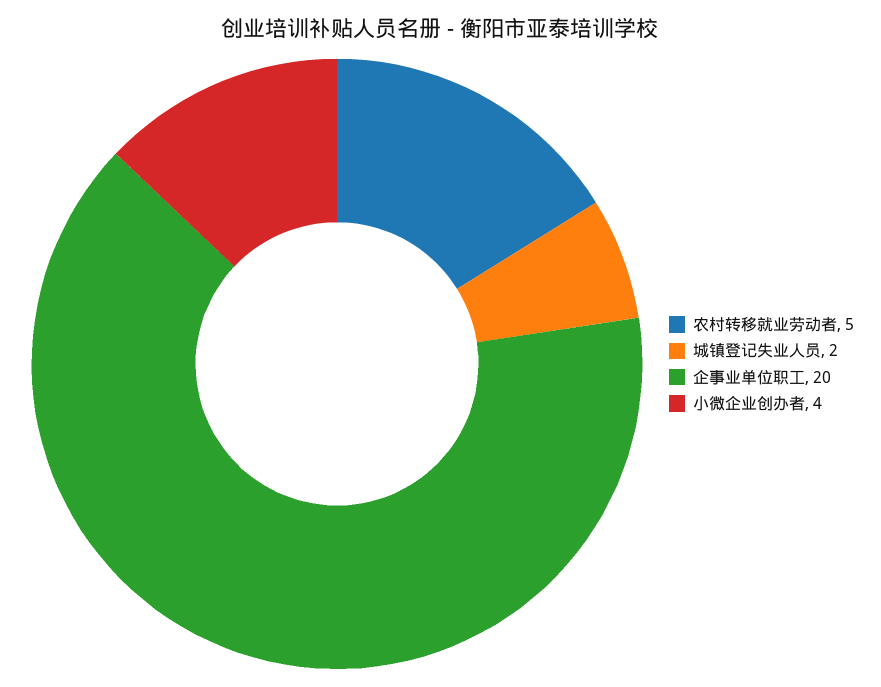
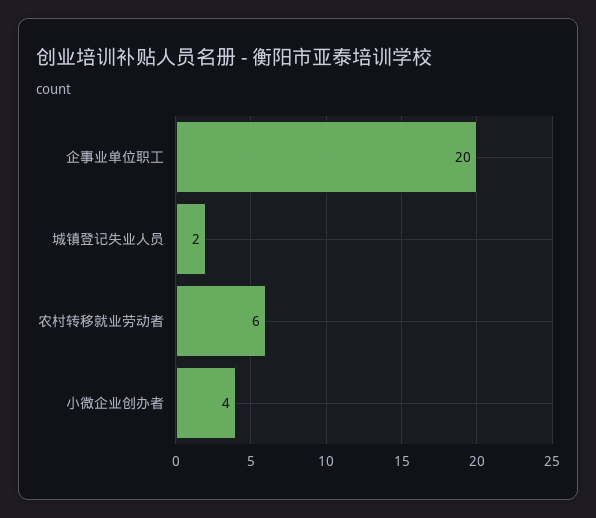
  {
-   "农村转移就业劳动者": 5,
+   "农村转移就业劳动者": 6,
    "城镇登记失业人员": 2,
    "企事业单位职工": 20,
    "小微企业创办者": 4
  }

